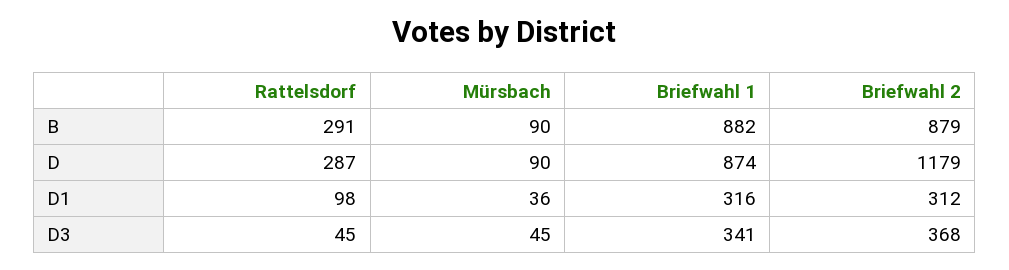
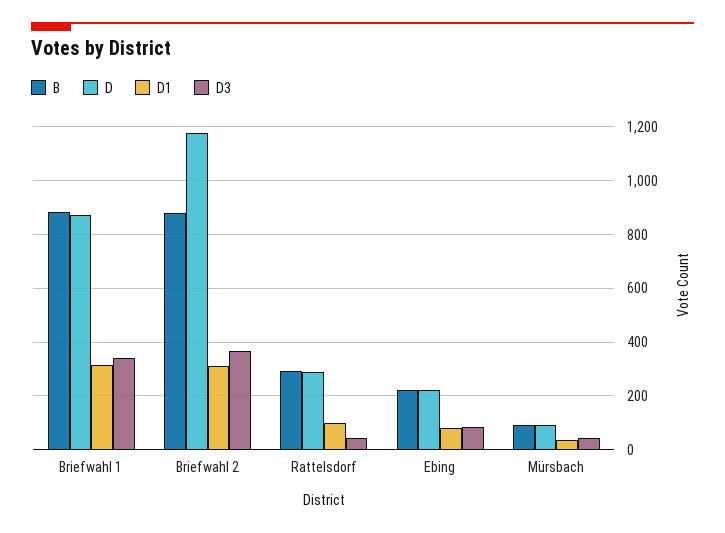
  {
    "B": {
      "Rattelsdorf": 291,
      "Mürsbach": 90,
      "Briefwahl 1": 882,
-     "Briefwahl 2": 879
+     "Briefwahl 2": 879,
+     "Ebing": 225
    },
    "D": {
      "Rattelsdorf": 287,
      "Mürsbach": 90,
      "Briefwahl 1": 874,
-     "Briefwahl 2": 1179
+     "Briefwahl 2": 1179,
+     "Ebing": 225
    },
    "D1": {
      "Rattelsdorf": 98,
      "Mürsbach": 36,
      "Briefwahl 1": 316,
-     "Briefwahl 2": 312
+     "Briefwahl 2": 312,
+     "Ebing": 75
    },
    "D3": {
      "Rattelsdorf": 45,
      "Mürsbach": 45,
      "Briefwahl 1": 341,
-     "Briefwahl 2": 368
+     "Briefwahl 2": 368,
+     "Ebing": 75
    }
  }

